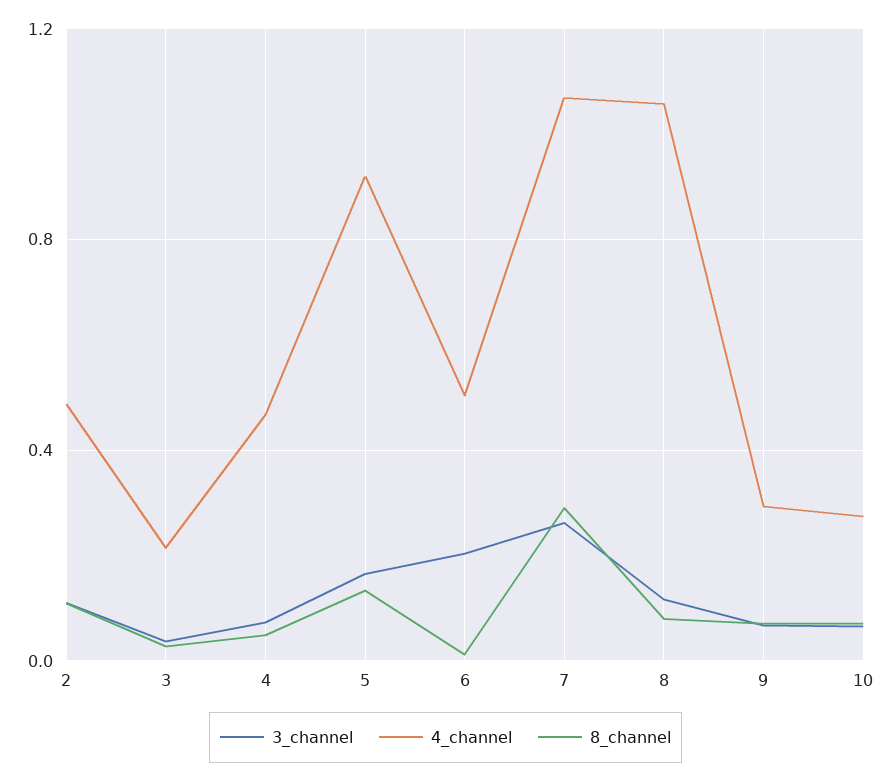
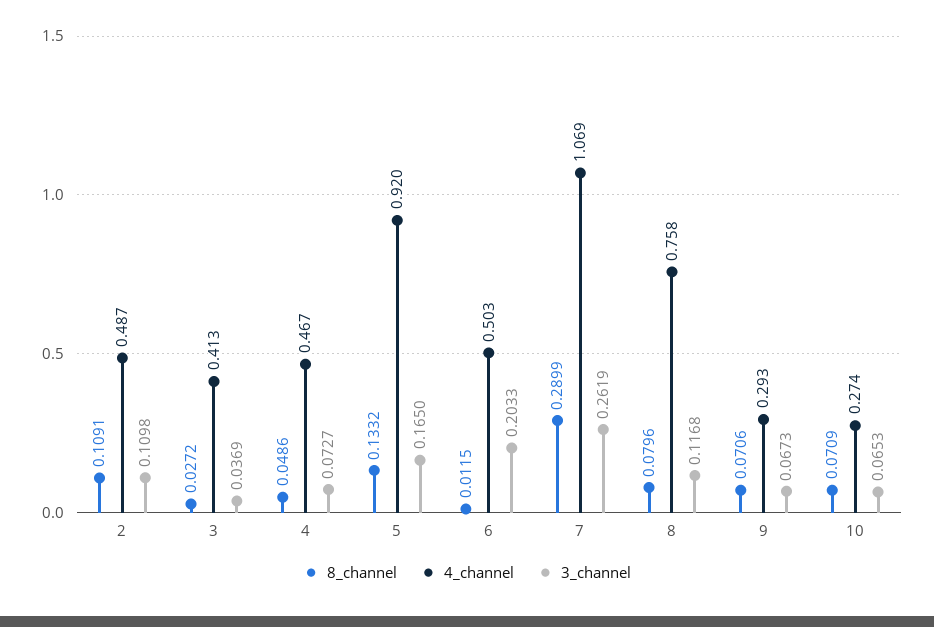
  {
    "3_channel": {
      "2": 0.1098,
      "3": 0.0369,
      "4": 0.0727,
      "5": 0.165,
      "6": 0.2033,
      "7": 0.2619,
      "8": 0.1168,
      "9": 0.0673,
      "10": 0.0653
    },
    "4_channel": {
      "2": 0.487,
-     "3": 0.2,
+     "3": 0.413,
      "4": 0.467,
      "5": 0.92,
      "6": 0.503,
      "7": 1.069,
-     "8": 1.05,
+     "8": 0.758,
      "9": 0.293,
      "10": 0.274
    },
    "8_channel": {
      "2": 0.1091,
      "3": 0.0272,
      "4": 0.0486,
      "5": 0.1332,
      "6": 0.0115,
      "7": 0.2899,
      "8": 0.0796,
      "9": 0.0706,
      "10": 0.0709
    }
  }

